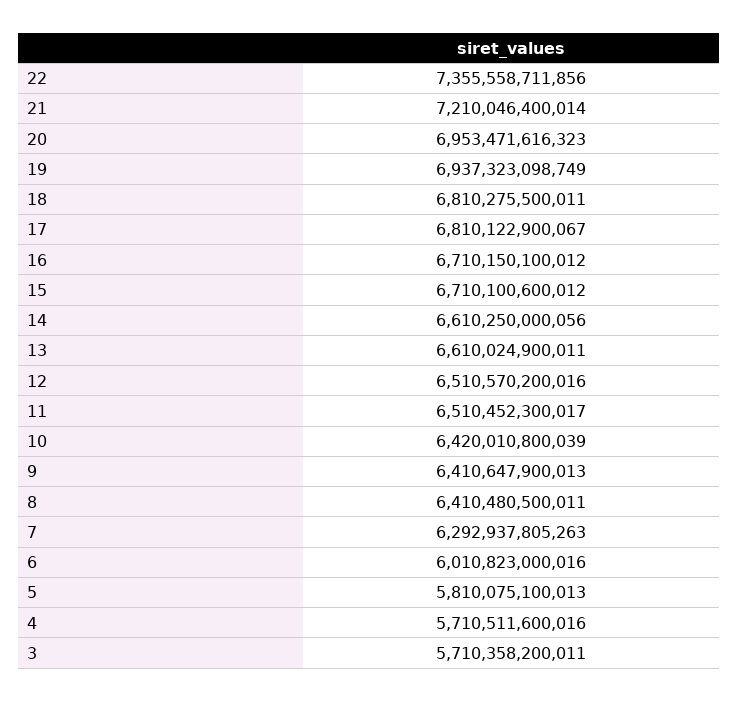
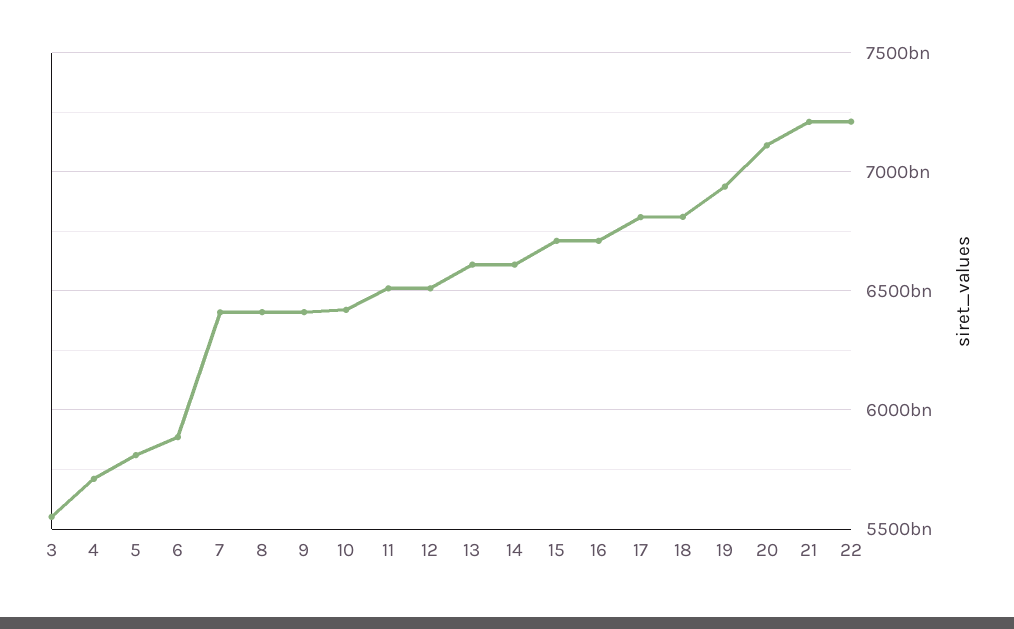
  {
-   "22": 7355558711856,
+   "22": 7200000000000,
    "21": 7210046400014,
-   "20": 6953471616323,
+   "20": 7100000000000,
    "19": 6937323098749,
    "18": 6810275500011,
    "17": 6810122900067,
    "16": 6710150100012,
    "15": 6710100600012,
    "14": 6610250000056,
    "13": 6610024900011,
    "12": 6510570200016,
    "11": 6510452300017,
    "10": 6420010800039,
    "9": 6410647900013,
    "8": 6410480500011,
-   "7": 6292937805263,
+   "7": 6400000000000,
-   "6": 6010823000016,
+   "6": 5900000000000,
    "5": 5810075100013,
    "4": 5710511600016,
-   "3": 5710358200011
+   "3": 5550000000000
  }

